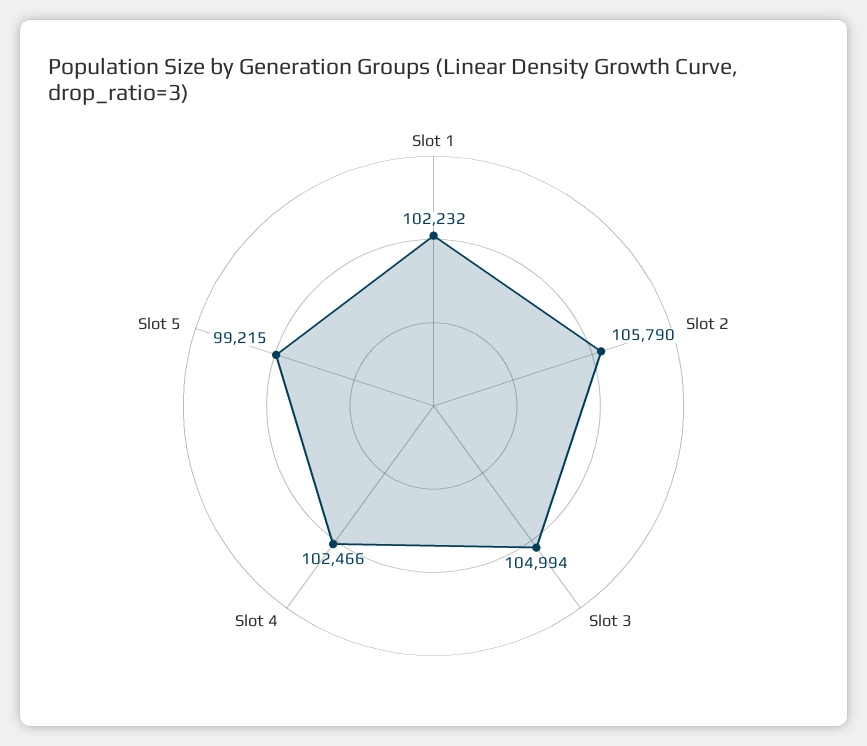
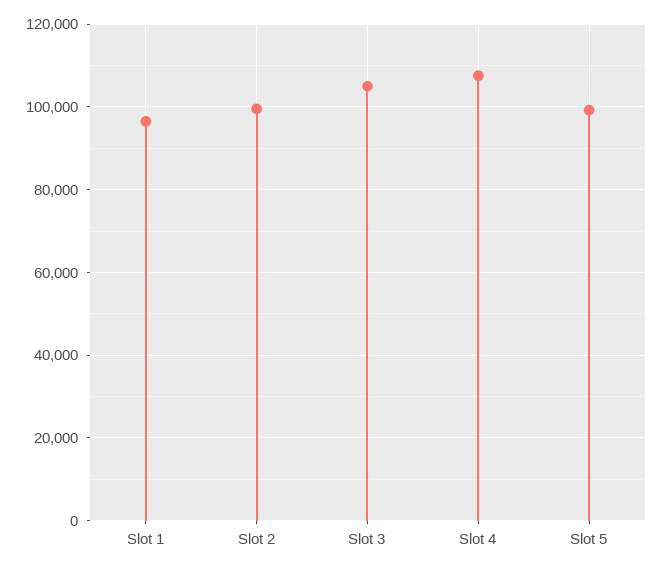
  {
-   "Slot 1": 102232,
+   "Slot 1": 96000,
-   "Slot 2": 105790,
+   "Slot 2": 100000,
    "Slot 3": 104994,
-   "Slot 4": 102466,
+   "Slot 4": 108000,
    "Slot 5": 99215
  }

